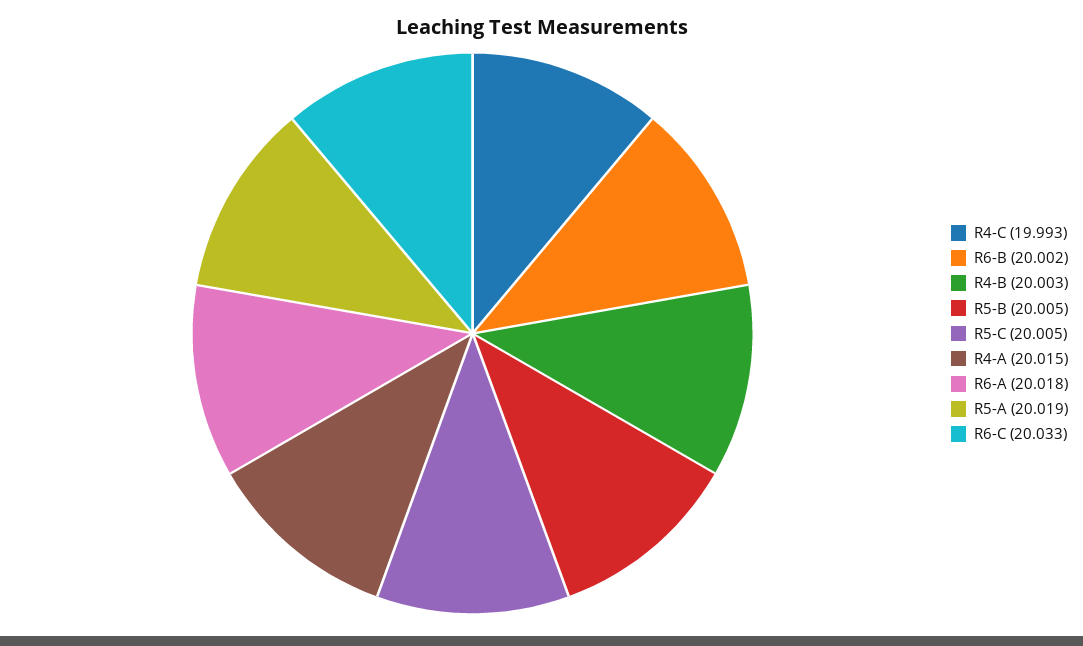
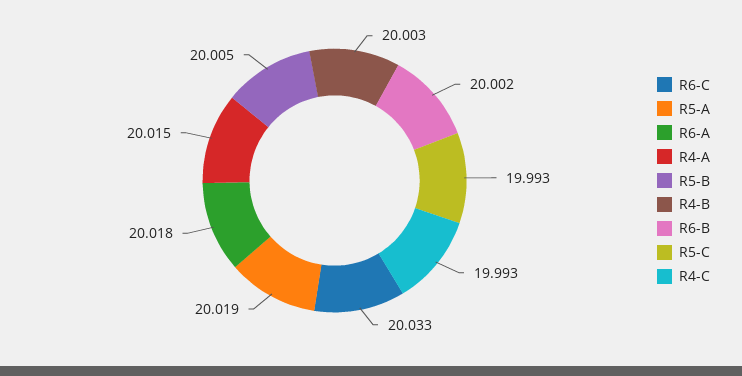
  {
    "R4-C": 19.993,
    "R6-B": 20.002,
    "R4-B": 20.003,
    "R5-B": 20.005,
-   "R5-C": 20.005,
+   "R5-C": 19.993,
    "R4-A": 20.015,
    "R6-A": 20.018,
    "R5-A": 20.019,
    "R6-C": 20.033
  }

